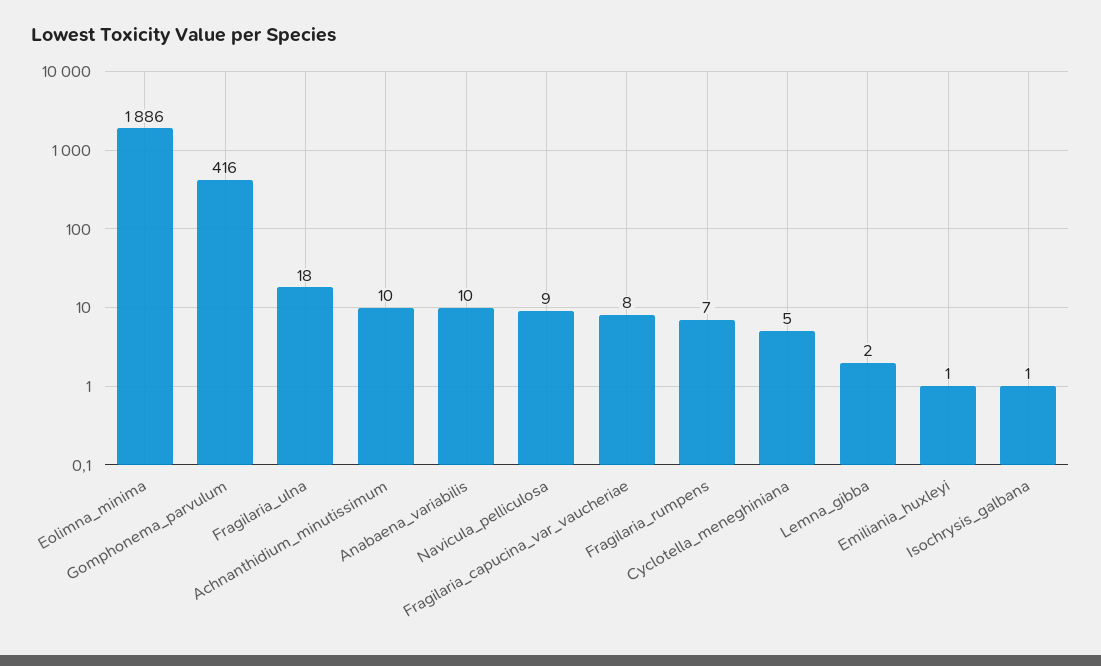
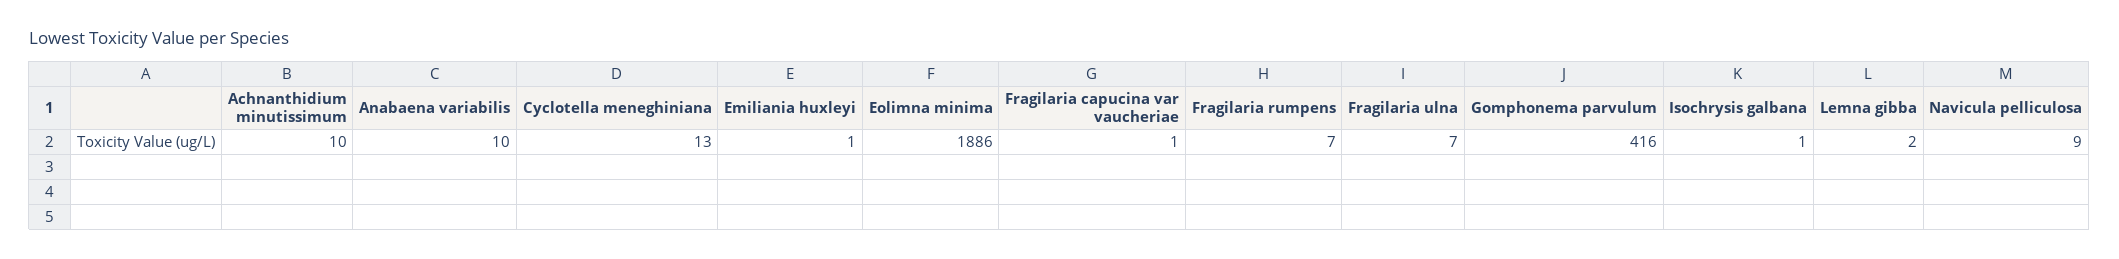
  {
    "Eolimna_minima": 1886,
    "Gomphonema_parvulum": 416,
-   "Fragilaria_ulna": 18,
+   "Fragilaria_ulna": 7,
    "Achnanthidium_minutissimum": 10,
    "Anabaena_variabilis": 10,
    "Navicula_pelliculosa": 9,
-   "Fragilaria_capucina_var_vaucheriae": 8,
+   "Fragilaria_capucina_var_vaucheriae": 1,
    "Fragilaria_rumpens": 7,
-   "Cyclotella_meneghiniana": 5,
+   "Cyclotella_meneghiniana": 13,
    "Lemna_gibba": 2,
    "Emiliania_huxleyi": 1,
    "Isochrysis_galbana": 1
  }

